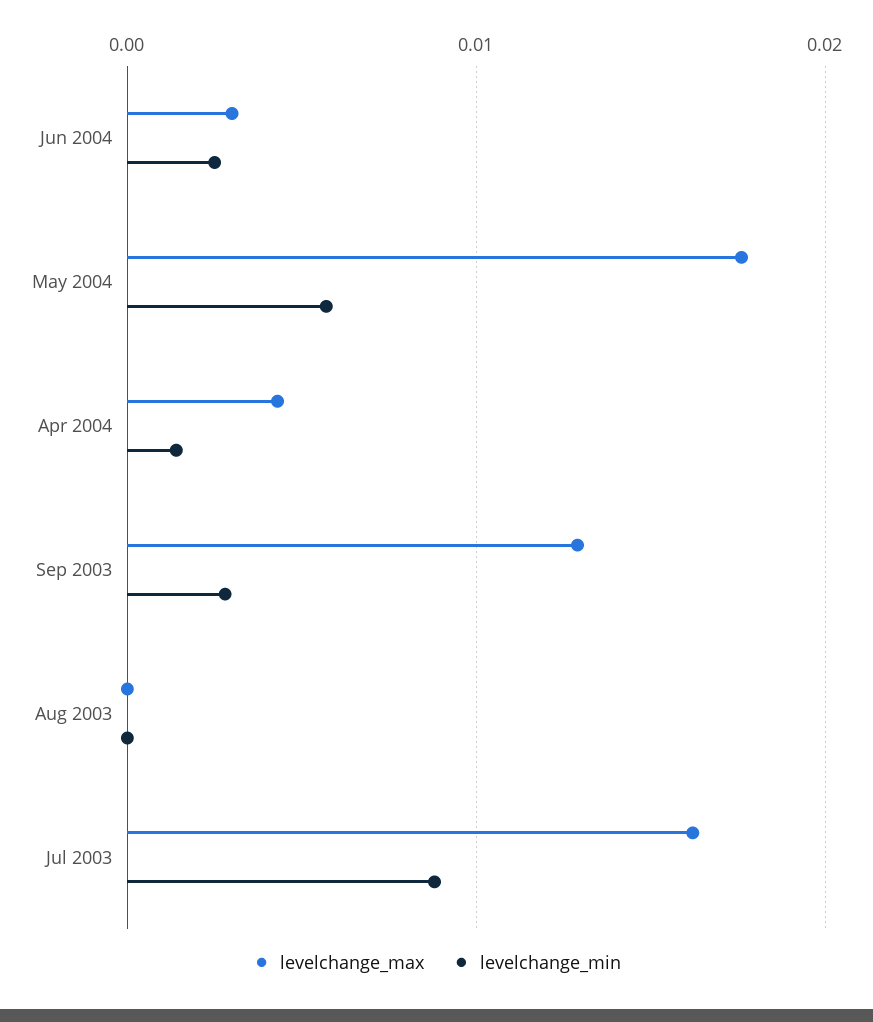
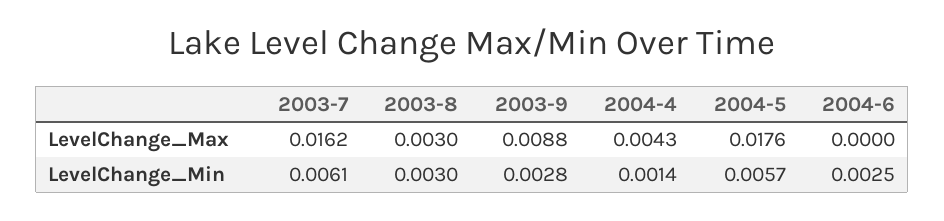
  {
    "levelchange_max": {
-     "Jun 2004": 0.003,
+     "Jun 2004": 0,
      "May 2004": 0.0176,
      "Apr 2004": 0.0043,
-     "Sep 2003": 0.013,
+     "Sep 2003": 0.0088,
-     "Aug 2003": 0,
+     "Aug 2003": 0.003,
      "Jul 2003": 0.0162
    },
    "levelchange_min": {
      "Jun 2004": 0.0025,
      "May 2004": 0.0057,
      "Apr 2004": 0.0014,
      "Sep 2003": 0.0028,
-     "Aug 2003": 0,
+     "Aug 2003": 0.003,
-     "Jul 2003": 0.009
+     "Jul 2003": 0.0061
    }
  }

